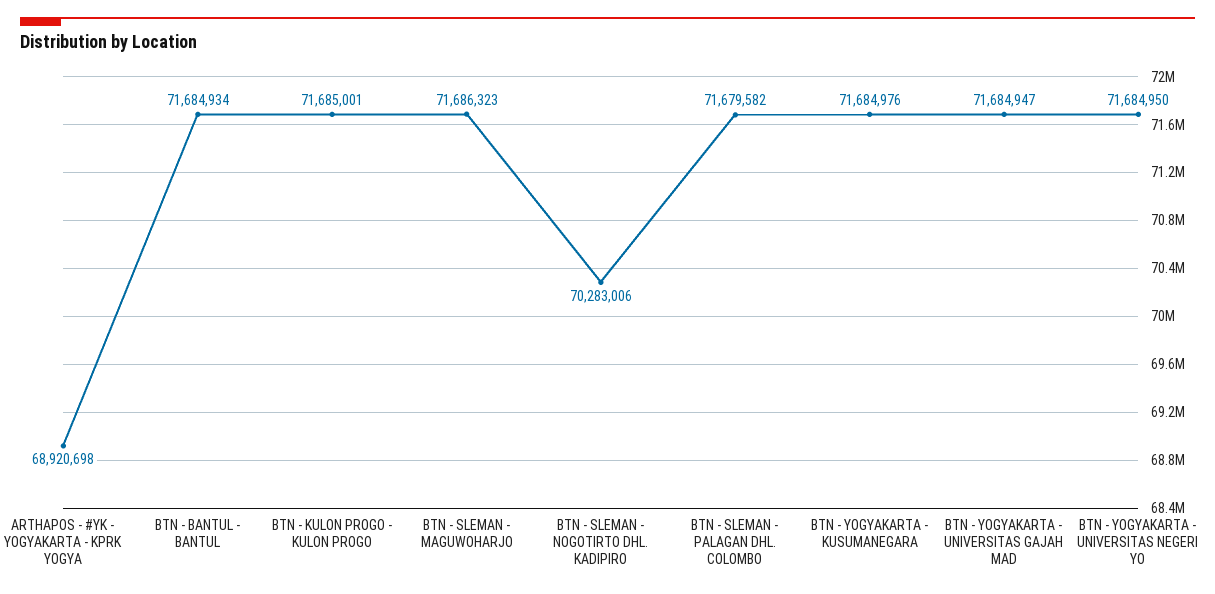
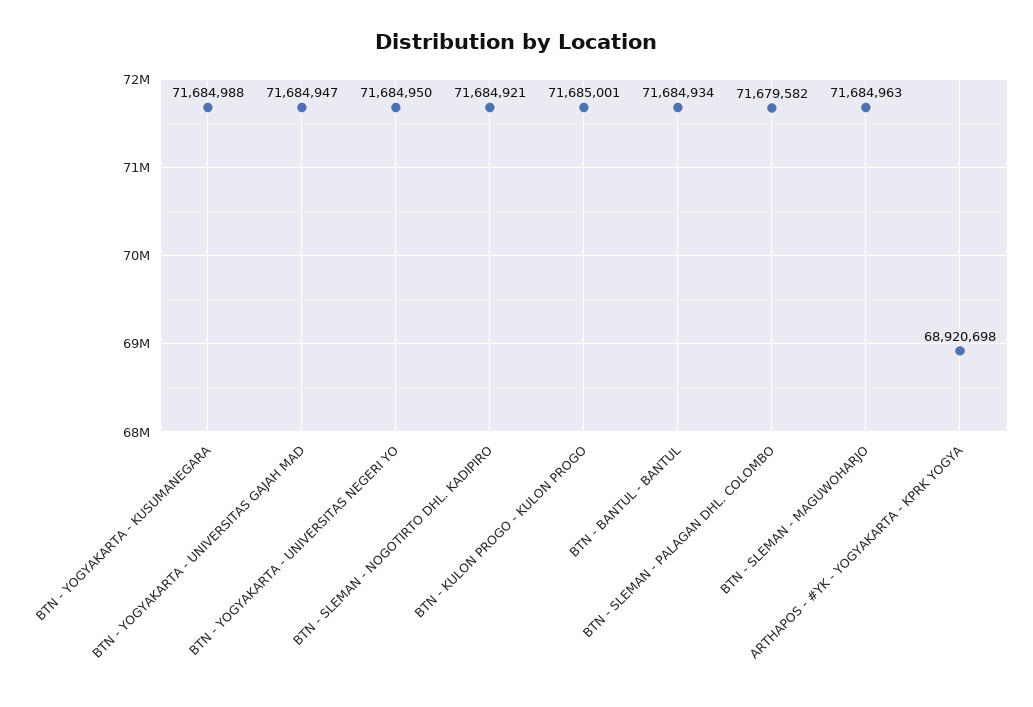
  {
    "ARTHAPOS - #YK - YOGYAKARTA - KPRK YOGYA": 68920698,
    "BTN - BANTUL - BANTUL": 71684934,
    "BTN - KULON PROGO - KULON PROGO": 71685001,
-   "BTN - SLEMAN - MAGUWOHARJO": 71686323,
+   "BTN - SLEMAN - MAGUWOHARJO": 71684963,
-   "BTN - SLEMAN - NOGOTIRTO DHL. KADIPIRO": 70283006,
+   "BTN - SLEMAN - NOGOTIRTO DHL. KADIPIRO": 71684921,
    "BTN - SLEMAN - PALAGAN DHL. COLOMBO": 71679582,
-   "BTN - YOGYAKARTA - KUSUMANEGARA": 71684976,
+   "BTN - YOGYAKARTA - KUSUMANEGARA": 71684988,
    "BTN - YOGYAKARTA - UNIVERSITAS GAJAH MAD": 71684947,
    "BTN - YOGYAKARTA - UNIVERSITAS NEGERI YO": 71684950
  }

